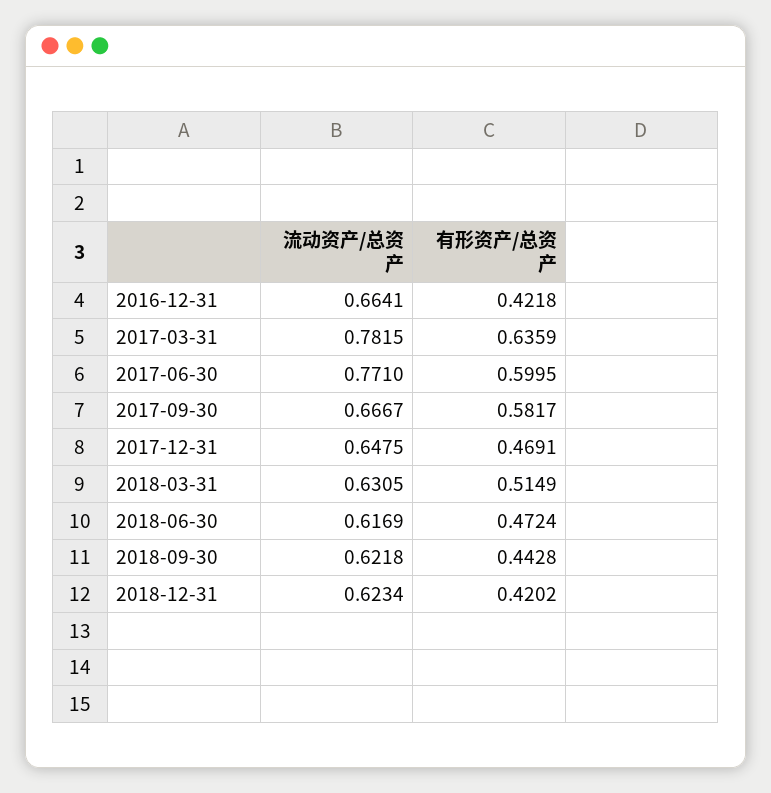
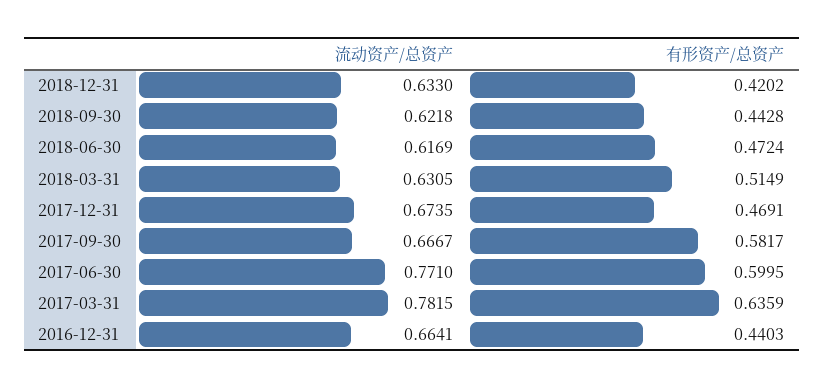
  {
    "流动资产/总资产": {
      "2016-12-31": 0.6641,
      "2017-03-31": 0.7815,
      "2017-06-30": 0.771,
      "2017-09-30": 0.6667,
-     "2017-12-31": 0.6475,
+     "2017-12-31": 0.6735,
      "2018-03-31": 0.6305,
      "2018-06-30": 0.6169,
      "2018-09-30": 0.6218,
-     "2018-12-31": 0.6234
+     "2018-12-31": 0.633
    },
    "有形资产/总资产": {
-     "2016-12-31": 0.4218,
+     "2016-12-31": 0.4403,
      "2017-03-31": 0.6359,
      "2017-06-30": 0.5995,
      "2017-09-30": 0.5817,
      "2017-12-31": 0.4691,
      "2018-03-31": 0.5149,
      "2018-06-30": 0.4724,
      "2018-09-30": 0.4428,
      "2018-12-31": 0.4202
    }
  }

